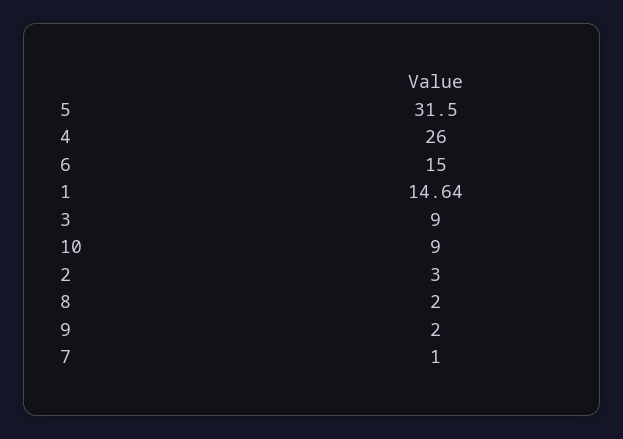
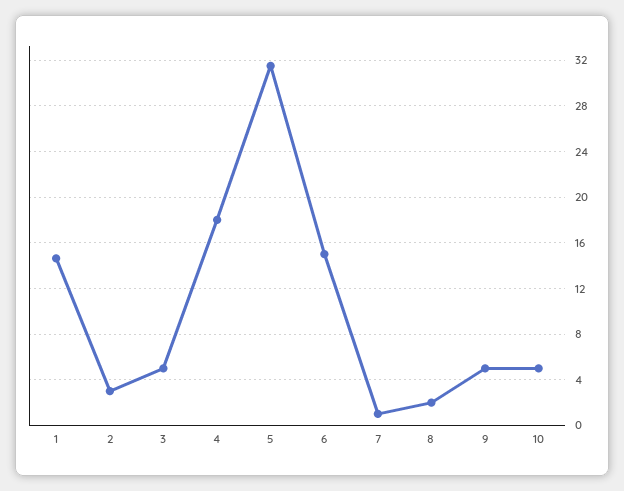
  {
    "5": 31.5,
-   "4": 26,
+   "4": 18,
    "6": 15,
    "1": 14.64,
-   "3": 9,
+   "3": 5,
-   "10": 9,
+   "10": 5,
    "2": 3,
    "8": 2,
-   "9": 2,
+   "9": 5,
    "7": 1
  }

